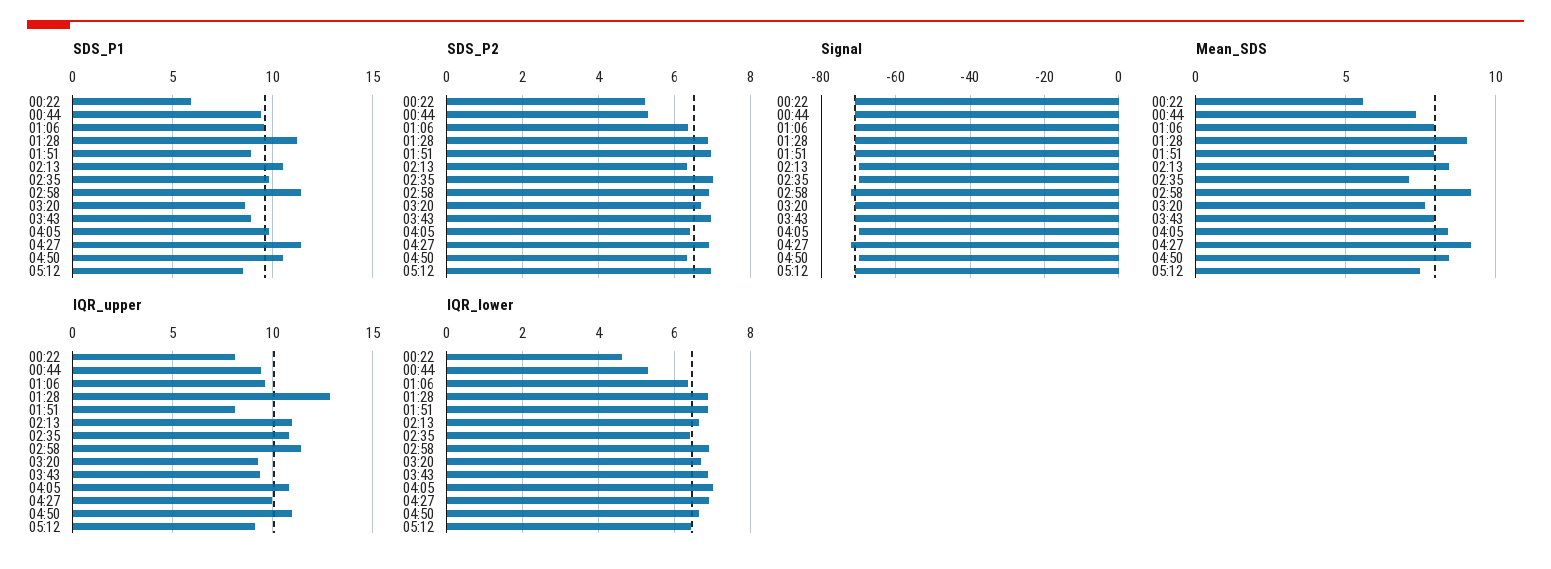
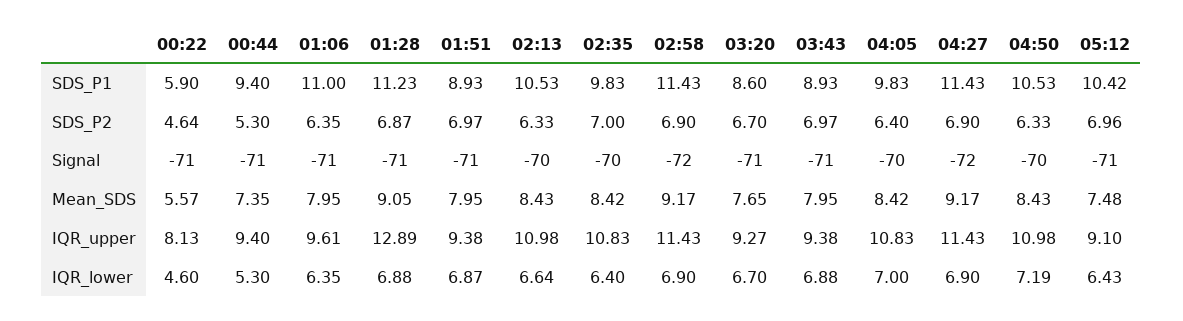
  {
    "SDS_P1": {
      "00:22": 5.9,
      "00:44": 9.4,
-     "01:06": 9.5,
+     "01:06": 11,
      "01:28": 11.23,
      "01:51": 8.93,
      "02:13": 10.53,
      "02:35": 9.83,
      "02:58": 11.43,
      "03:20": 8.6,
      "03:43": 8.93,
      "04:05": 9.83,
      "04:27": 11.43,
      "04:50": 10.53,
-     "05:12": 8.5
+     "05:12": 10.42
    },
    "SDS_P2": {
-     "00:22": 5.2,
+     "00:22": 4.64,
      "00:44": 5.3,
      "01:06": 6.35,
      "01:28": 6.87,
      "01:51": 6.97,
      "02:13": 6.33,
      "02:35": 7,
      "02:58": 6.9,
      "03:20": 6.7,
      "03:43": 6.97,
      "04:05": 6.4,
      "04:27": 6.9,
      "04:50": 6.33,
      "05:12": 6.96
    },
    "Signal": {
      "00:22": -71,
      "00:44": -71,
      "01:06": -71,
      "01:28": -71,
      "01:51": -71,
      "02:13": -70,
      "02:35": -70,
      "02:58": -72,
      "03:20": -71,
      "03:43": -71,
      "04:05": -70,
      "04:27": -72,
      "04:50": -70,
      "05:12": -71
    },
    "Mean_SDS": {
      "00:22": 5.57,
      "00:44": 7.35,
      "01:06": 7.95,
      "01:28": 9.05,
      "01:51": 7.95,
      "02:13": 8.43,
-     "02:35": 7,
+     "02:35": 8.42,
      "02:58": 9.17,
      "03:20": 7.65,
      "03:43": 7.95,
      "04:05": 8.42,
      "04:27": 9.17,
      "04:50": 8.43,
      "05:12": 7.48
    },
    "IQR_upper": {
      "00:22": 8.13,
      "00:44": 9.4,
      "01:06": 9.61,
      "01:28": 12.89,
-     "01:51": 8,
+     "01:51": 9.38,
      "02:13": 10.98,
      "02:35": 10.83,
      "02:58": 11.43,
      "03:20": 9.27,
      "03:43": 9.38,
      "04:05": 10.83,
-     "04:27": 10,
+     "04:27": 11.43,
      "04:50": 10.98,
      "05:12": 9.1
    },
    "IQR_lower": {
      "00:22": 4.6,
      "00:44": 5.3,
      "01:06": 6.35,
      "01:28": 6.88,
      "01:51": 6.87,
      "02:13": 6.64,
      "02:35": 6.4,
      "02:58": 6.9,
      "03:20": 6.7,
      "03:43": 6.88,
      "04:05": 7,
      "04:27": 6.9,
-     "04:50": 6.6,
+     "04:50": 7.19,
      "05:12": 6.43
    }
  }

